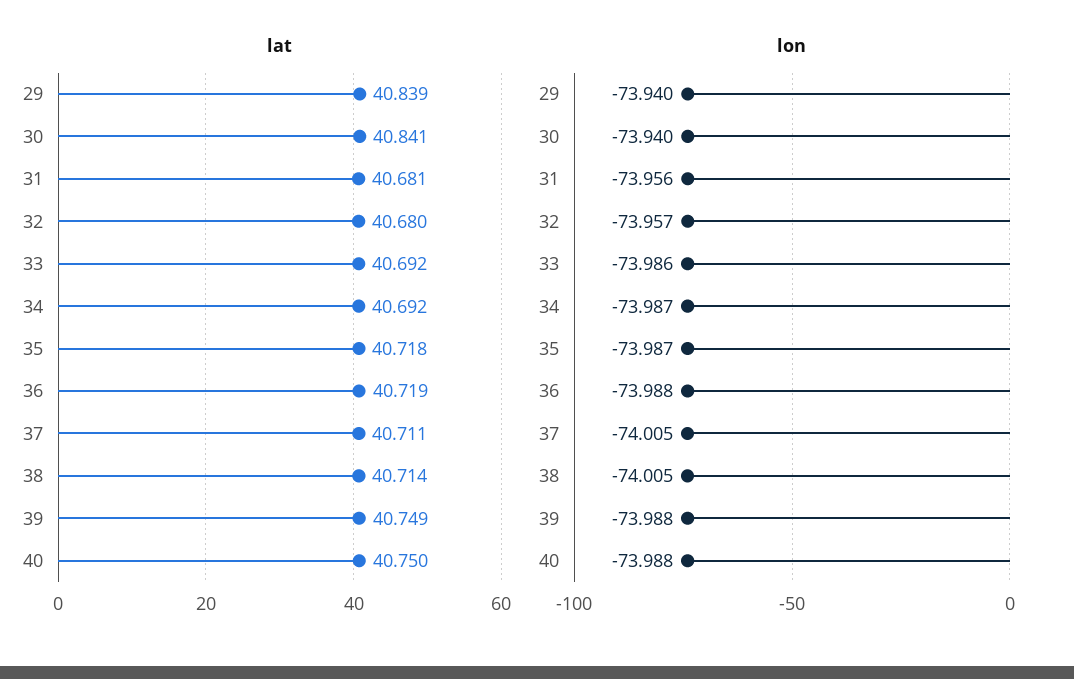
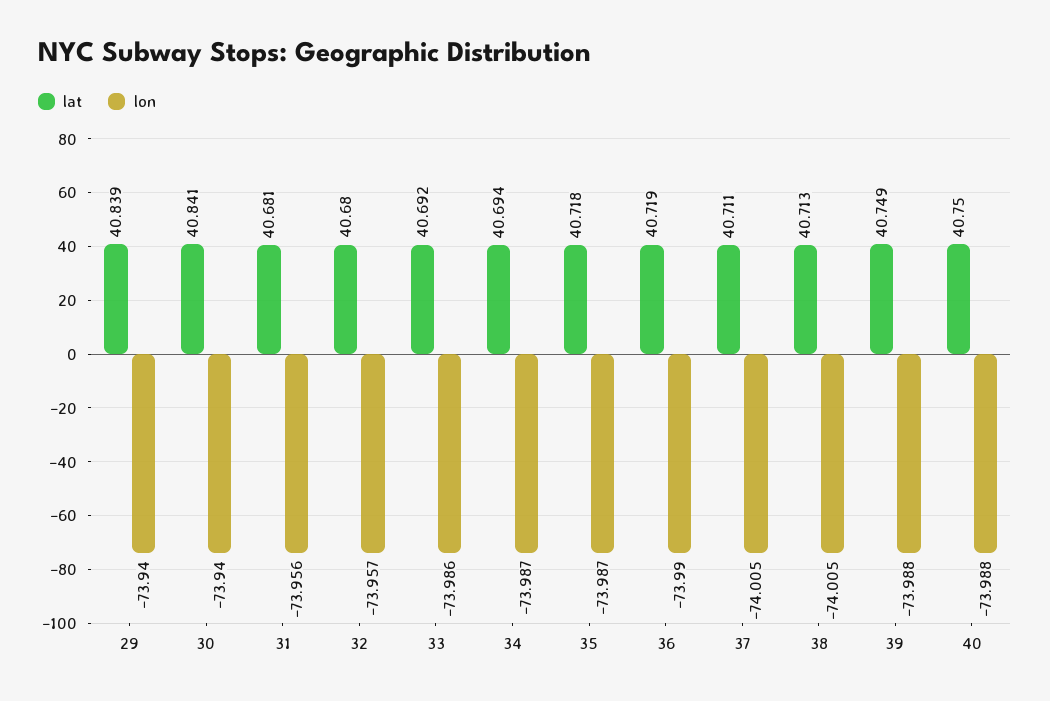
  {
    "lat": {
      "29": 40.839,
      "30": 40.841,
      "31": 40.681,
      "32": 40.68,
      "33": 40.692,
-     "34": 40.692,
+     "34": 40.694,
      "35": 40.718,
      "36": 40.719,
      "37": 40.711,
-     "38": 40.714,
+     "38": 40.713,
      "39": 40.749,
      "40": 40.75
    },
    "lon": {
      "29": -73.94,
      "30": -73.94,
      "31": -73.956,
      "32": -73.957,
      "33": -73.986,
      "34": -73.987,
      "35": -73.987,
-     "36": -73.988,
+     "36": -73.99,
      "37": -74.005,
      "38": -74.005,
      "39": -73.988,
      "40": -73.988
    }
  }

